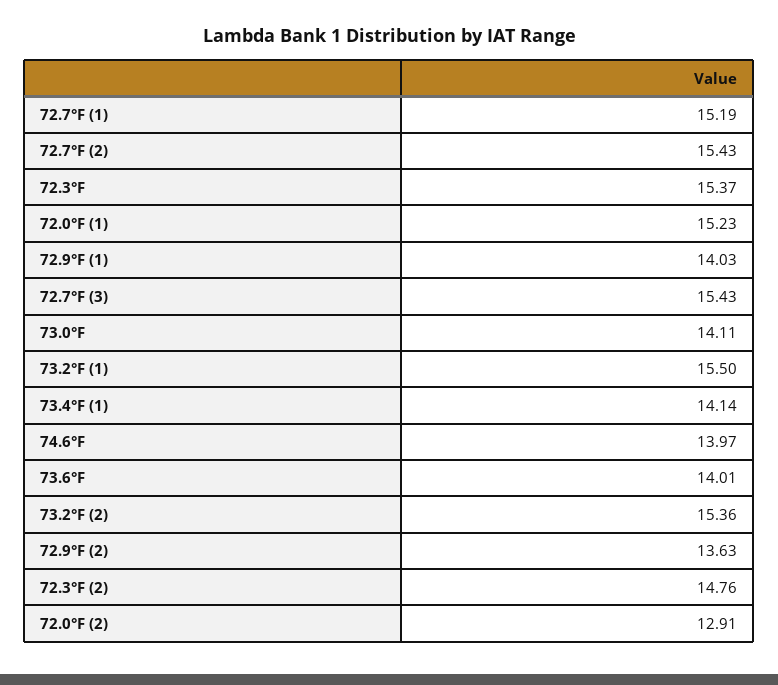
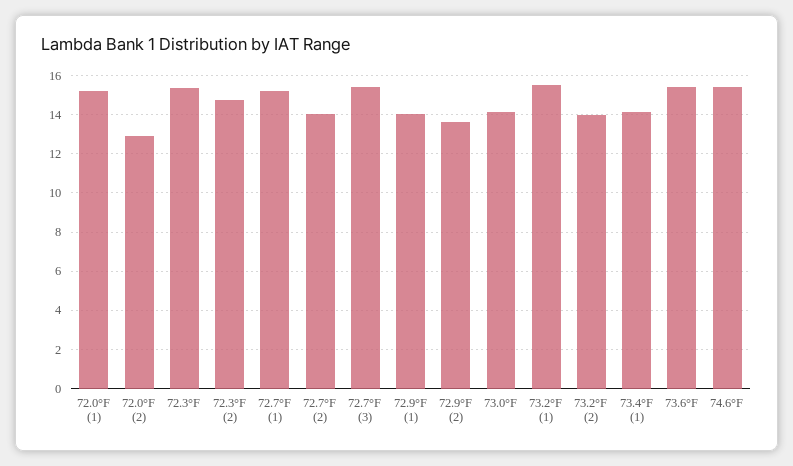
  {
    "72.7°F (1)": 15.19,
-   "72.7°F (2)": 15.43,
+   "72.7°F (2)": 14,
    "72.3°F": 15.37,
    "72.0°F (1)": 15.23,
    "72.9°F (1)": 14.03,
    "72.7°F (3)": 15.43,
    "73.0°F": 14.11,
    "73.2°F (1)": 15.5,
    "73.4°F (1)": 14.14,
-   "74.6°F": 13.97,
+   "74.6°F": 15.5,
-   "73.6°F": 14.01,
+   "73.6°F": 15.5,
-   "73.2°F (2)": 15.36,
+   "73.2°F (2)": 14,
    "72.9°F (2)": 13.63,
    "72.3°F (2)": 14.76,
    "72.0°F (2)": 12.91
  }

